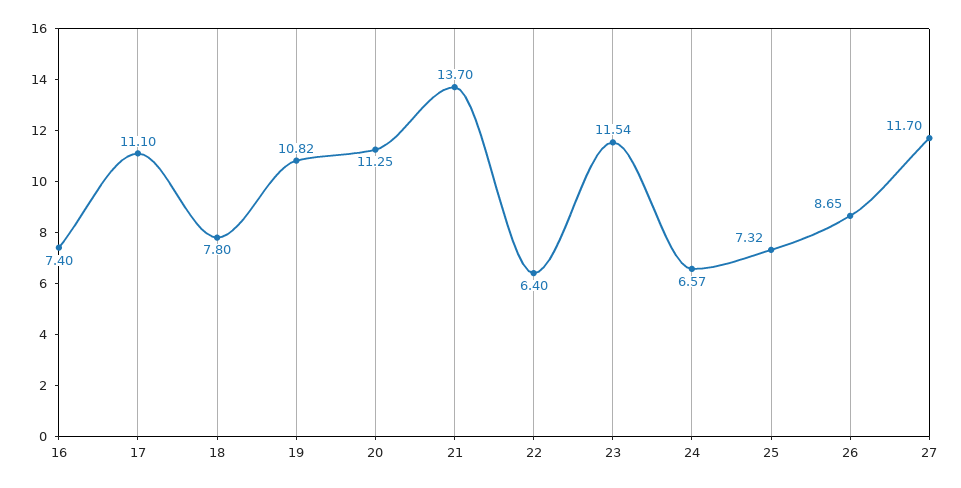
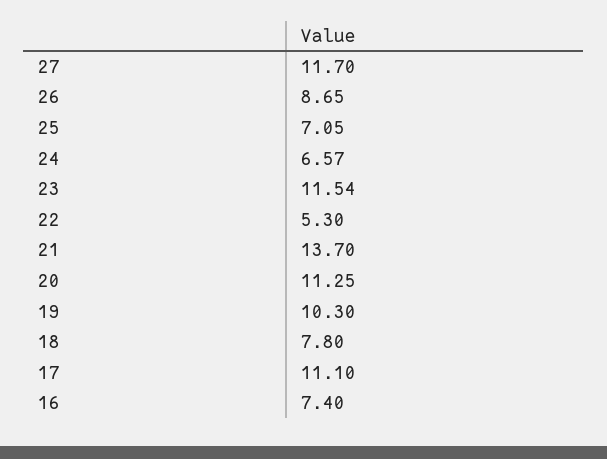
  {
    "16": 7.4,
    "17": 11.1,
    "18": 7.8,
-   "19": 10.82,
+   "19": 10.3,
    "20": 11.25,
    "21": 13.7,
-   "22": 6.4,
+   "22": 5.3,
    "23": 11.54,
    "24": 6.57,
-   "25": 7.32,
+   "25": 7.05,
    "26": 8.65,
    "27": 11.7
  }

